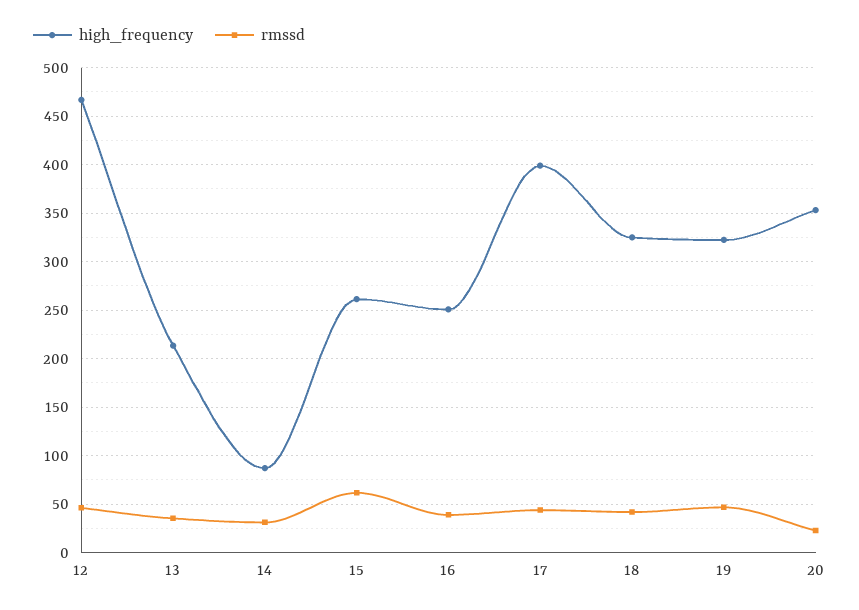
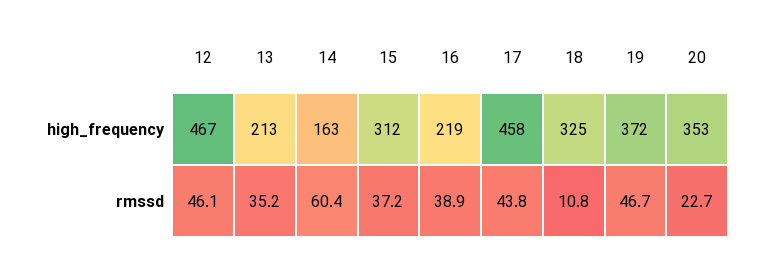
  {
    "high_frequency": {
      "12": 467,
      "13": 213,
-     "14": 90,
+     "14": 163,
-     "15": 260,
+     "15": 312,
-     "16": 250,
+     "16": 219,
-     "17": 400,
+     "17": 458,
      "18": 325,
-     "19": 320,
+     "19": 372,
      "20": 353
    },
    "rmssd": {
      "12": 46.1,
      "13": 35.2,
-     "14": 30,
+     "14": 60.4,
-     "15": 60,
+     "15": 37.2,
      "16": 38.9,
      "17": 43.8,
-     "18": 40,
+     "18": 10.8,
      "19": 46.7,
      "20": 22.7
    }
  }

